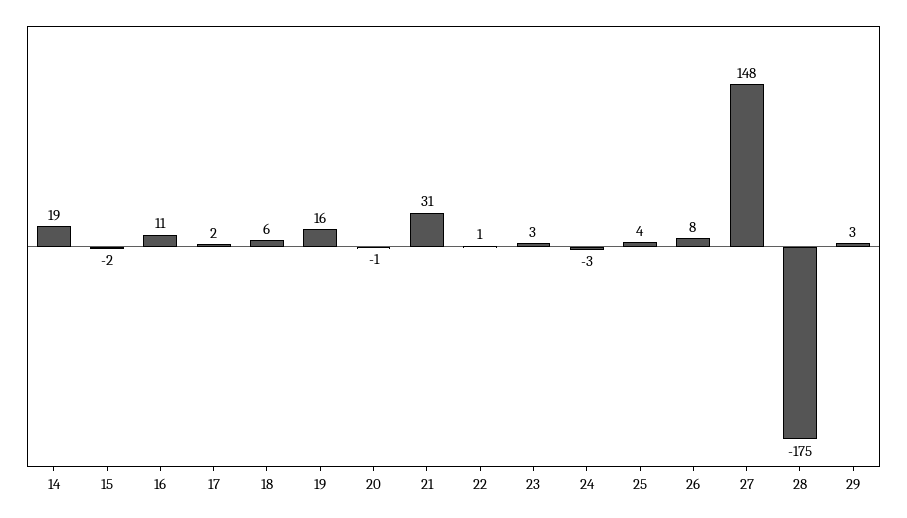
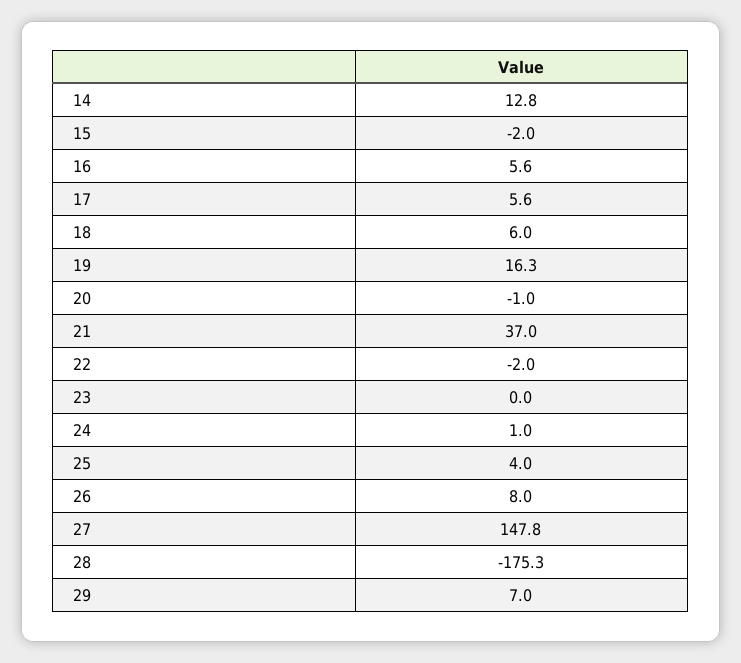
  {
-   "14": 19,
+   "14": 12.8,
    "15": -2,
-   "16": 11,
+   "16": 5.6,
-   "17": 2,
+   "17": 5.6,
    "18": 6,
    "19": 16.3,
    "20": -1,
-   "21": 31,
+   "21": 37,
-   "22": 1,
+   "22": -2,
-   "23": 3,
+   "23": 0,
-   "24": -3,
+   "24": 1,
    "25": 4,
    "26": 8,
    "27": 147.8,
    "28": -175.3,
-   "29": 3
+   "29": 7
  }

